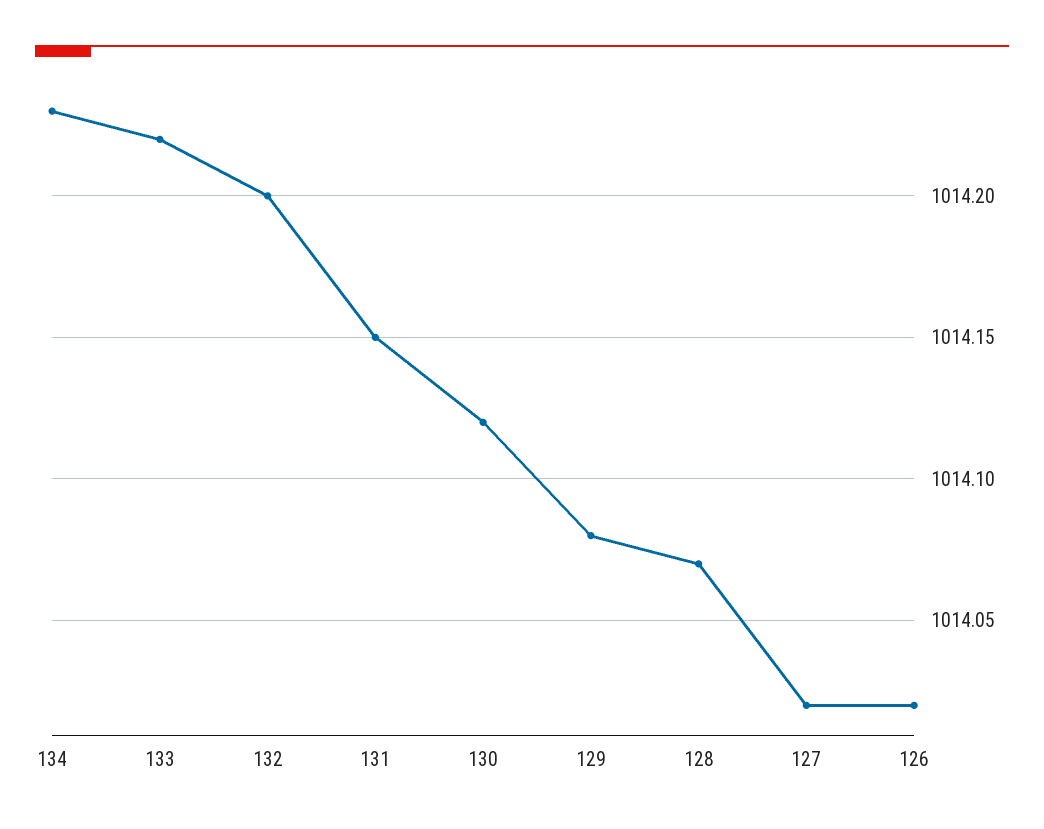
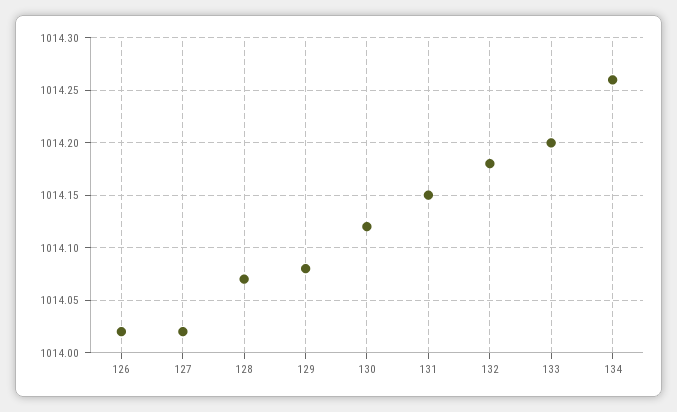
  {
-   "134": 1014.23,
+   "134": 1014.26,
-   "133": 1014.22,
+   "133": 1014.2,
-   "132": 1014.2,
+   "132": 1014.18,
    "131": 1014.15,
    "130": 1014.12,
    "129": 1014.08,
    "128": 1014.07,
    "127": 1014.02,
    "126": 1014.02
  }

